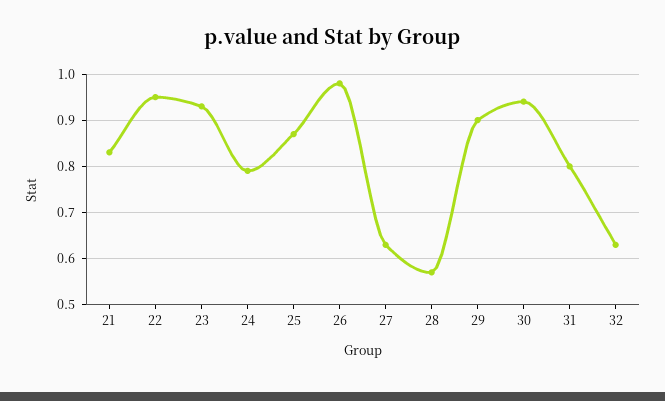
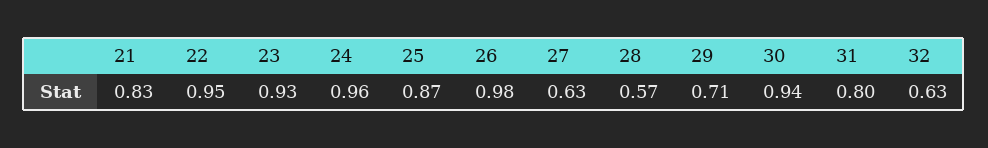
  {
    "21": 0.83,
    "22": 0.95,
    "23": 0.93,
-   "24": 0.8,
+   "24": 0.96,
    "25": 0.87,
    "26": 0.98,
    "27": 0.63,
    "28": 0.57,
-   "29": 0.9,
+   "29": 0.71,
    "30": 0.94,
    "31": 0.8,
    "32": 0.63
  }

